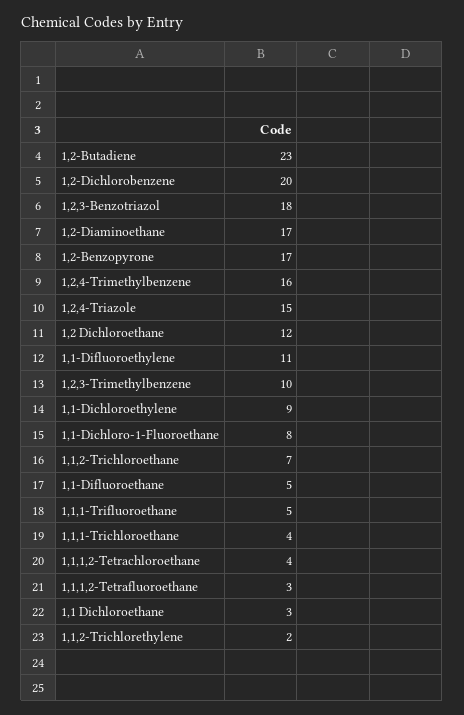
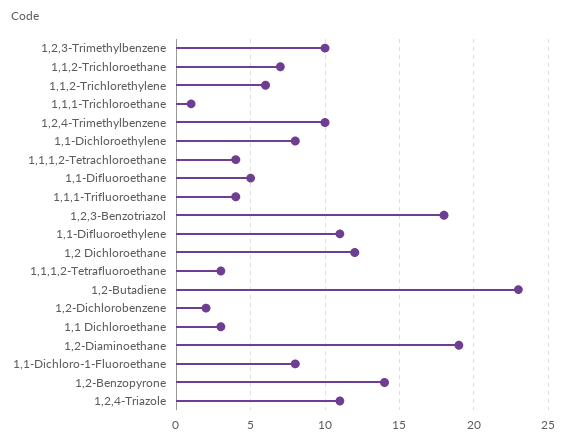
  {
    "1,2-Butadiene": 23,
-   "1,2-Dichlorobenzene": 20,
+   "1,2-Dichlorobenzene": 2,
    "1,2,3-Benzotriazol": 18,
-   "1,2-Diaminoethane": 17,
+   "1,2-Diaminoethane": 19,
-   "1,2-Benzopyrone": 17,
+   "1,2-Benzopyrone": 14,
-   "1,2,4-Trimethylbenzene": 16,
+   "1,2,4-Trimethylbenzene": 10,
-   "1,2,4-Triazole": 15,
+   "1,2,4-Triazole": 11,
    "1,2 Dichloroethane": 12,
    "1,1-Difluoroethylene": 11,
    "1,2,3-Trimethylbenzene": 10,
-   "1,1-Dichloroethylene": 9,
+   "1,1-Dichloroethylene": 8,
    "1,1-Dichloro-1-Fluoroethane": 8,
    "1,1,2-Trichloroethane": 7,
    "1,1-Difluoroethane": 5,
-   "1,1,1-Trifluoroethane": 5,
+   "1,1,1-Trifluoroethane": 4,
-   "1,1,1-Trichloroethane": 4,
+   "1,1,1-Trichloroethane": 1,
    "1,1,1,2-Tetrachloroethane": 4,
    "1,1,1,2-Tetrafluoroethane": 3,
    "1,1 Dichloroethane": 3,
-   "1,1,2-Trichlorethylene": 2
+   "1,1,2-Trichlorethylene": 6
  }

